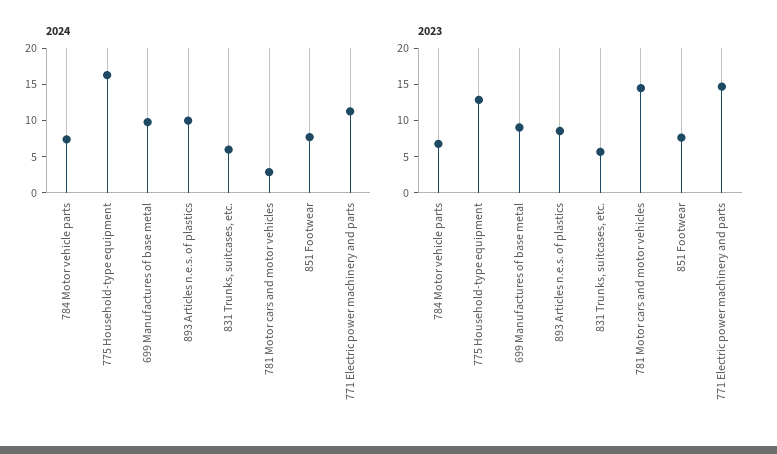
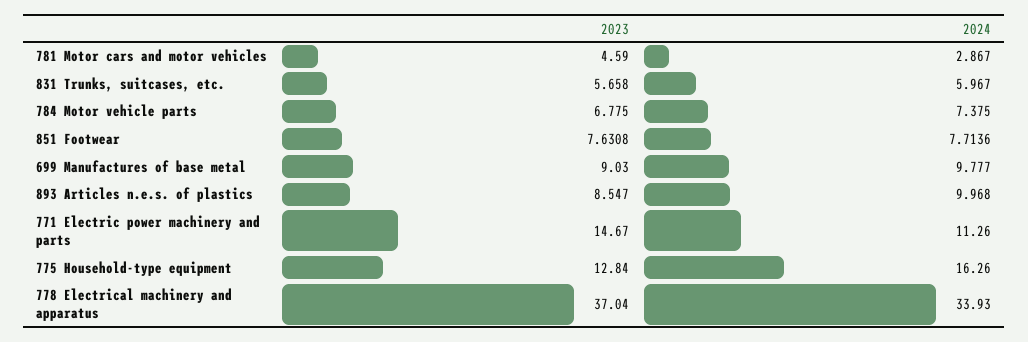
  {
    "2024": {
      "784 Motor vehicle parts": 7.375,
      "775 Household-type equipment": 16.26,
      "699 Manufactures of base metal": 9.777,
      "893 Articles n.e.s. of plastics": 9.968,
      "831 Trunks, suitcases, etc.": 5.967,
      "781 Motor cars and motor vehicles": 2.867,
      "851 Footwear": 7.7136,
-     "771 Electric power machinery and parts": 11.26
+     "771 Electric power machinery and parts": 11.26,
+     "778 Electrical machinery and apparatus": 33.93
    },
    "2023": {
      "784 Motor vehicle parts": 6.775,
      "775 Household-type equipment": 12.84,
      "699 Manufactures of base metal": 9.03,
      "893 Articles n.e.s. of plastics": 8.547,
      "831 Trunks, suitcases, etc.": 5.658,
-     "781 Motor cars and motor vehicles": 15,
+     "781 Motor cars and motor vehicles": 4.59,
      "851 Footwear": 7.6308,
-     "771 Electric power machinery and parts": 14.67
+     "771 Electric power machinery and parts": 14.67,
+     "778 Electrical machinery and apparatus": 37.04
    }
  }

